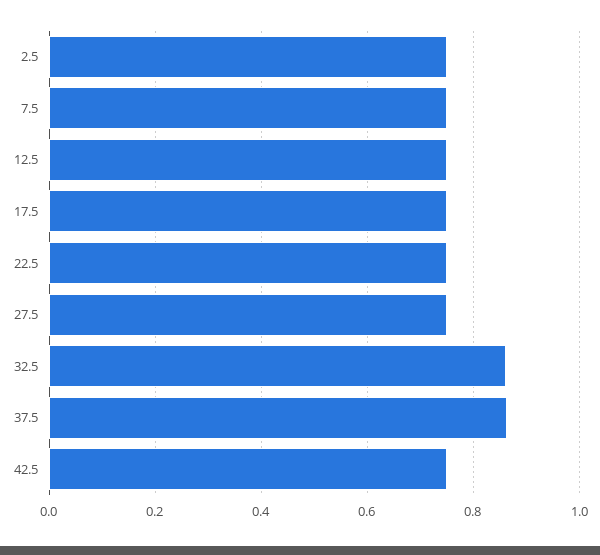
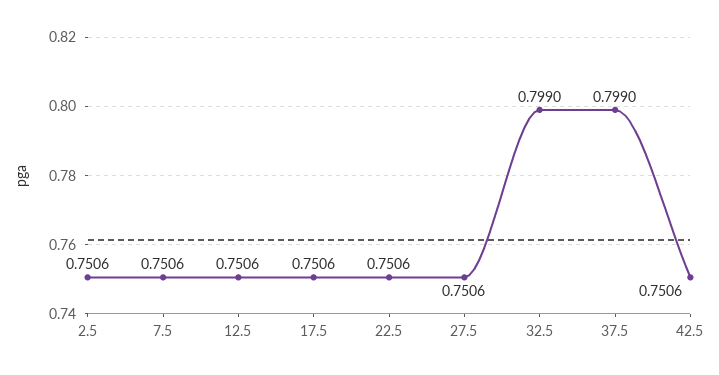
  {
    "2.5": 0.7506,
    "7.5": 0.7506,
    "12.5": 0.7506,
    "17.5": 0.7506,
    "22.5": 0.7506,
    "27.5": 0.7506,
-   "32.5": 0.86,
+   "32.5": 0.799,
-   "37.5": 0.86,
+   "37.5": 0.799,
    "42.5": 0.7506
  }

